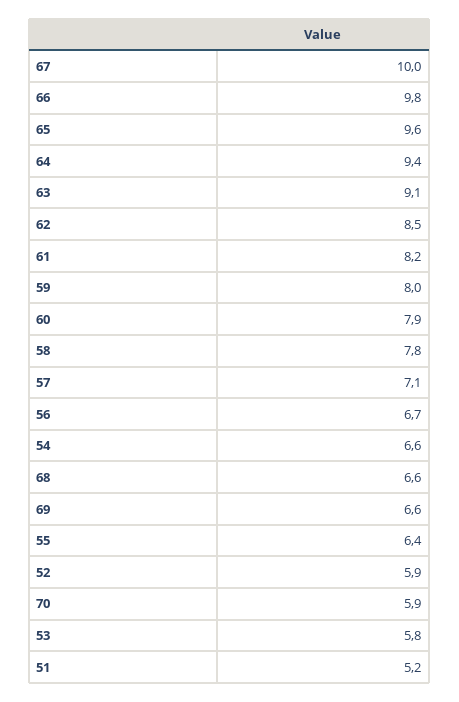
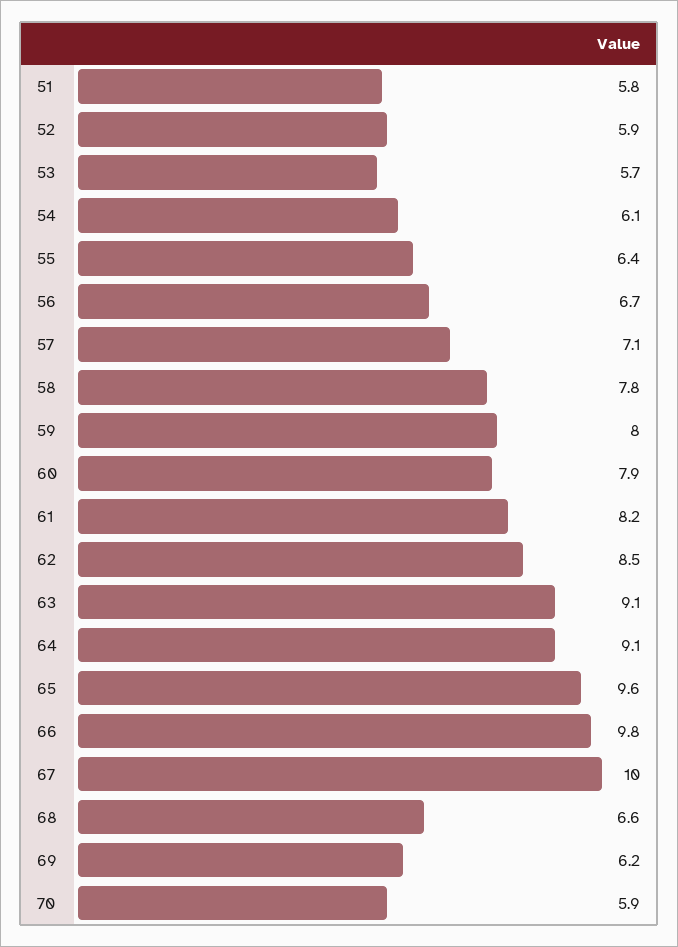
  {
    "67": 10,
    "66": 9.8,
    "65": 9.6,
-   "64": 9.4,
+   "64": 9.1,
    "63": 9.1,
    "62": 8.5,
    "61": 8.2,
    "59": 8,
    "60": 7.9,
    "58": 7.8,
    "57": 7.1,
    "56": 6.7,
-   "54": 6.6,
+   "54": 6.1,
    "68": 6.6,
-   "69": 6.6,
+   "69": 6.2,
    "55": 6.4,
    "52": 5.9,
    "70": 5.9,
-   "53": 5.8,
+   "53": 5.7,
-   "51": 5.2
+   "51": 5.8
  }

